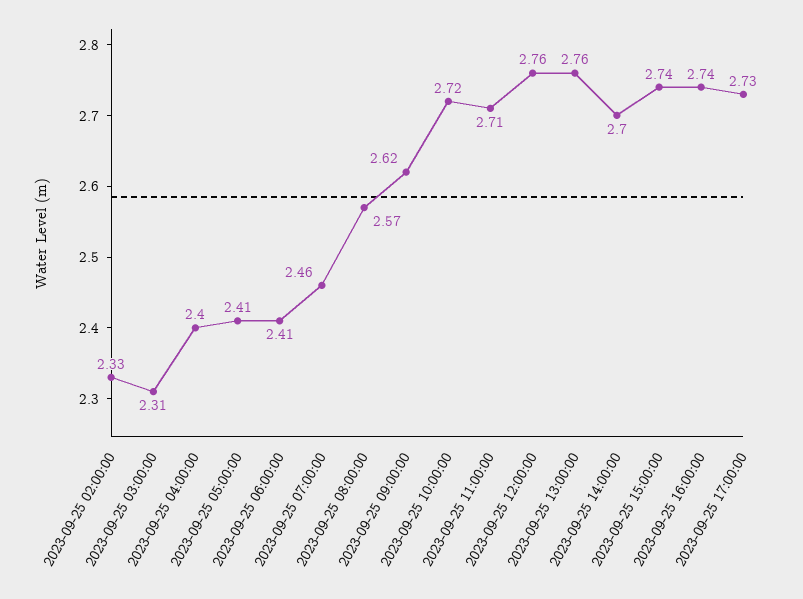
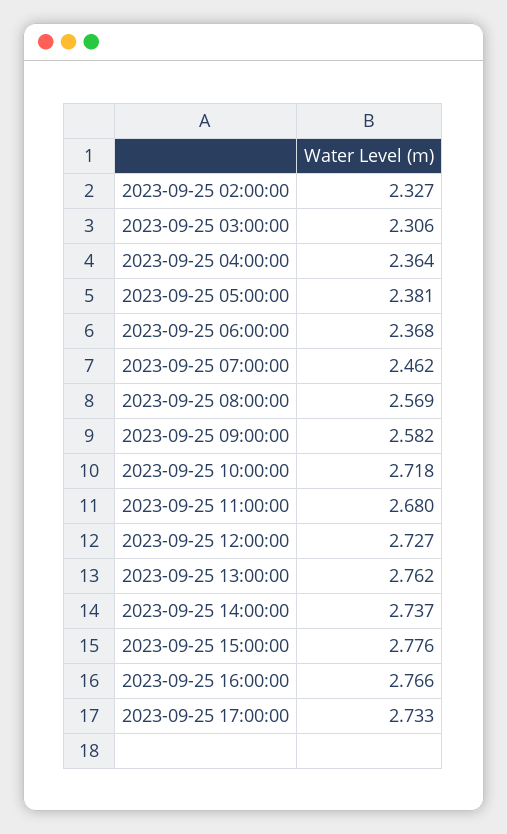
  {
    "2023-09-25 02:00:00": 2.327,
    "2023-09-25 03:00:00": 2.306,
-   "2023-09-25 04:00:00": 2.4,
+   "2023-09-25 04:00:00": 2.364,
-   "2023-09-25 05:00:00": 2.41,
+   "2023-09-25 05:00:00": 2.381,
-   "2023-09-25 06:00:00": 2.41,
+   "2023-09-25 06:00:00": 2.368,
    "2023-09-25 07:00:00": 2.462,
    "2023-09-25 08:00:00": 2.569,
-   "2023-09-25 09:00:00": 2.62,
+   "2023-09-25 09:00:00": 2.582,
    "2023-09-25 10:00:00": 2.718,
-   "2023-09-25 11:00:00": 2.71,
+   "2023-09-25 11:00:00": 2.68,
-   "2023-09-25 12:00:00": 2.76,
+   "2023-09-25 12:00:00": 2.727,
    "2023-09-25 13:00:00": 2.762,
-   "2023-09-25 14:00:00": 2.7,
+   "2023-09-25 14:00:00": 2.737,
-   "2023-09-25 15:00:00": 2.74,
+   "2023-09-25 15:00:00": 2.776,
-   "2023-09-25 16:00:00": 2.74,
+   "2023-09-25 16:00:00": 2.766,
    "2023-09-25 17:00:00": 2.733
  }

